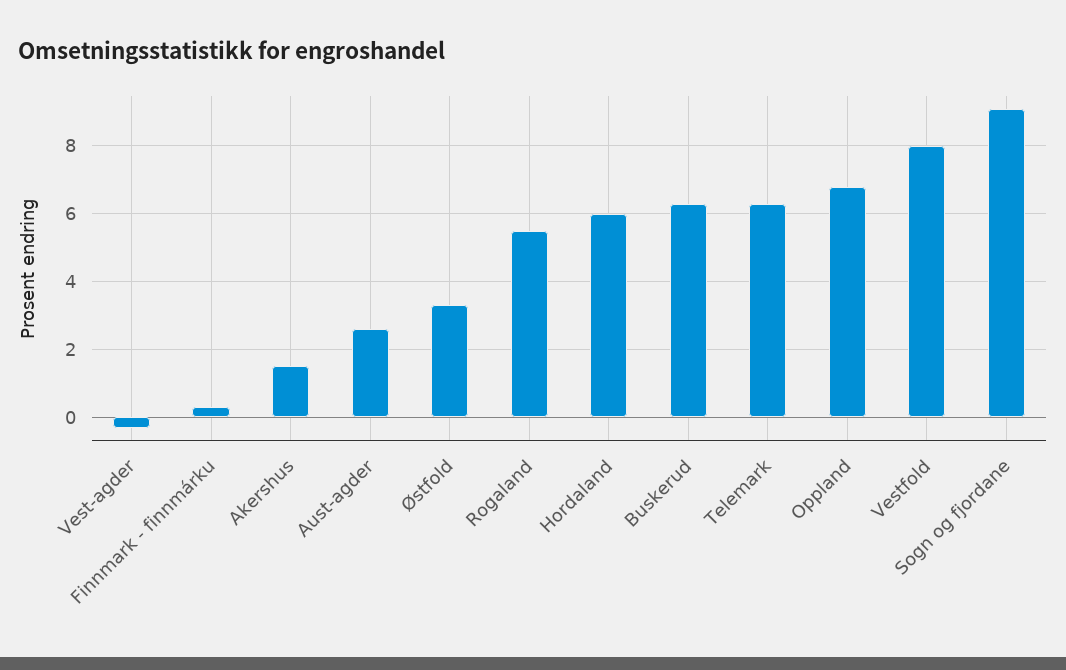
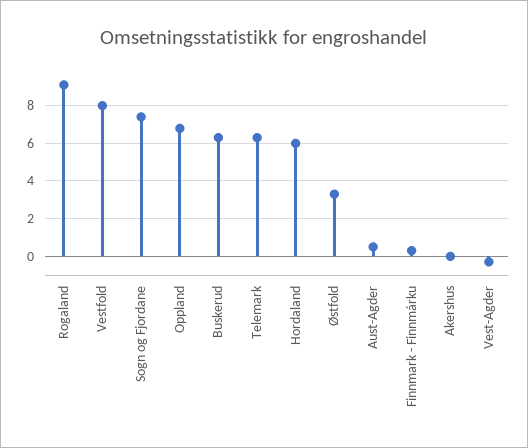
  {
    "Vest-agder": -0.5,
    "Finnmark - finnmárku": 0.5,
-   "Akershus": 1.5,
+   "Akershus": 0,
-   "Aust-agder": 2.5,
+   "Aust-agder": 0.5,
    "Østfold": 3.5,
-   "Rogaland": 5.5,
+   "Rogaland": 9,
    "Hordaland": 6,
    "Buskerud": 6.5,
    "Telemark": 6.5,
    "Oppland": 7,
    "Vestfold": 8,
-   "Sogn og fjordane": 9
+   "Sogn og fjordane": 7.5
  }

